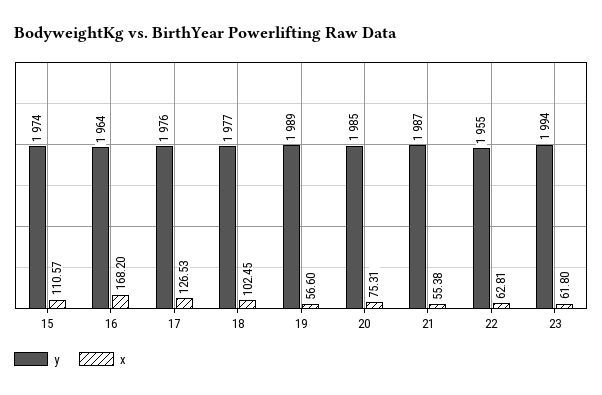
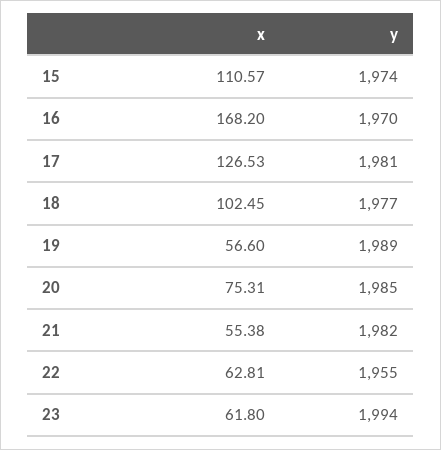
  {
    "y": {
      "15": 1974,
-     "16": 1964,
+     "16": 1970,
-     "17": 1976,
+     "17": 1981,
      "18": 1977,
      "19": 1989,
      "20": 1985,
-     "21": 1987,
+     "21": 1982,
      "22": 1955,
      "23": 1994
    },
    "x": {
      "15": 110.57,
      "16": 168.2,
      "17": 126.53,
      "18": 102.45,
      "19": 56.6,
      "20": 75.31,
      "21": 55.38,
      "22": 62.81,
      "23": 61.8
    }
  }

